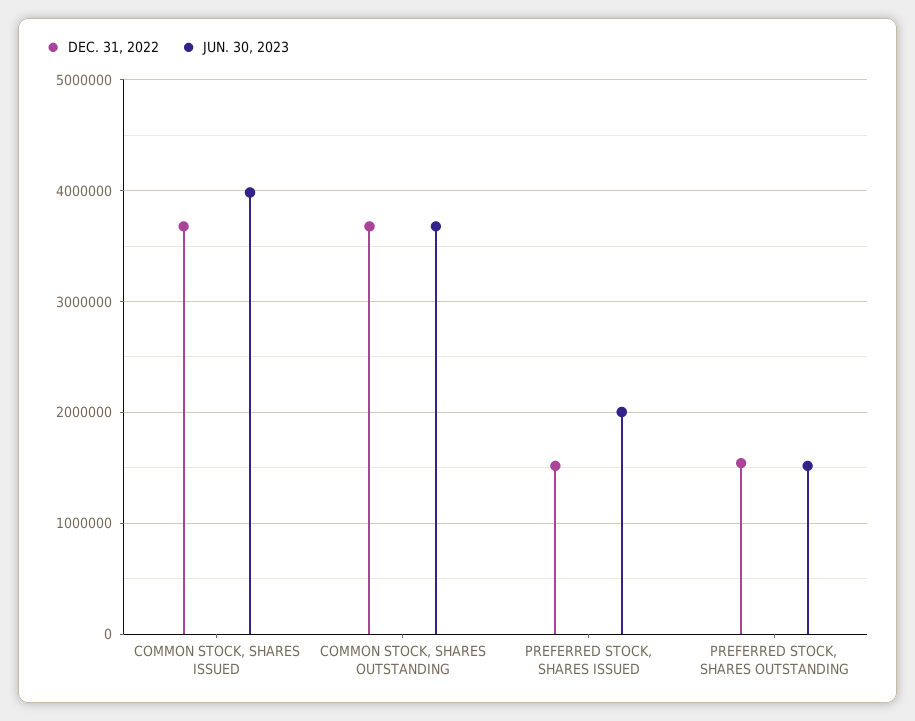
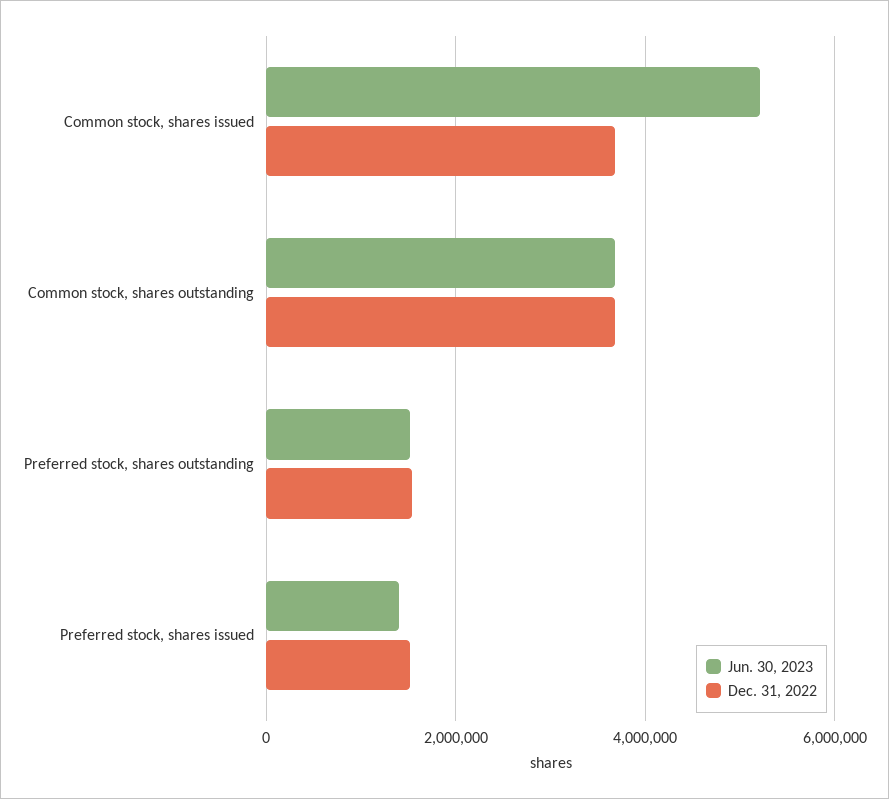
  {
    "DEC. 31, 2022": {
      "COMMON STOCK, SHARES ISSUED": 3700000,
      "COMMON STOCK, SHARES OUTSTANDING": 3700000,
      "PREFERRED STOCK, SHARES ISSUED": 1500000,
      "PREFERRED STOCK, SHARES OUTSTANDING": 1500000
    },
    "JUN. 30, 2023": {
-     "COMMON STOCK, SHARES ISSUED": 4000000,
+     "COMMON STOCK, SHARES ISSUED": 5200000,
      "COMMON STOCK, SHARES OUTSTANDING": 3700000,
-     "PREFERRED STOCK, SHARES ISSUED": 2000000,
+     "PREFERRED STOCK, SHARES ISSUED": 1400000,
      "PREFERRED STOCK, SHARES OUTSTANDING": 1500000
    }
  }

